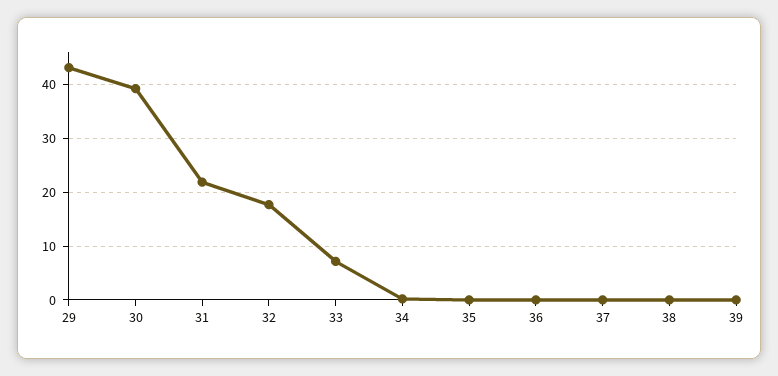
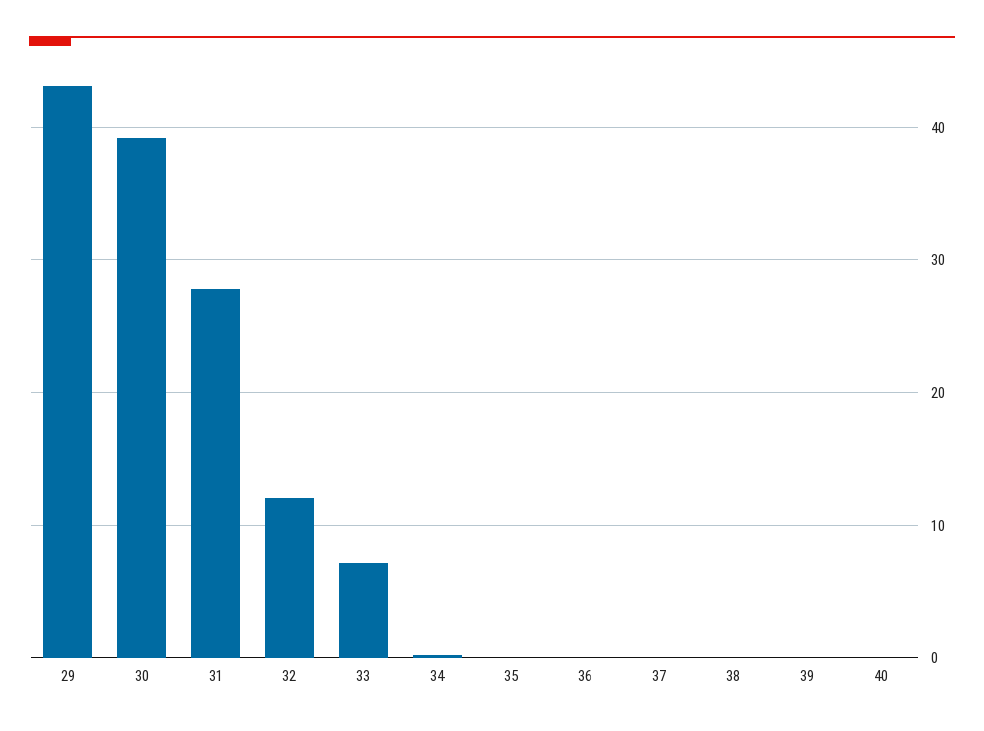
  {
    "29": 43,
    "30": 39,
-   "31": 22,
+   "31": 28,
-   "32": 18,
+   "32": 12,
    "33": 7,
    "34": 0,
    "35": 0,
    "36": 0,
    "37": 0,
    "38": 0,
-   "39": 0
+   "39": 0,
+   "40": 0
  }

